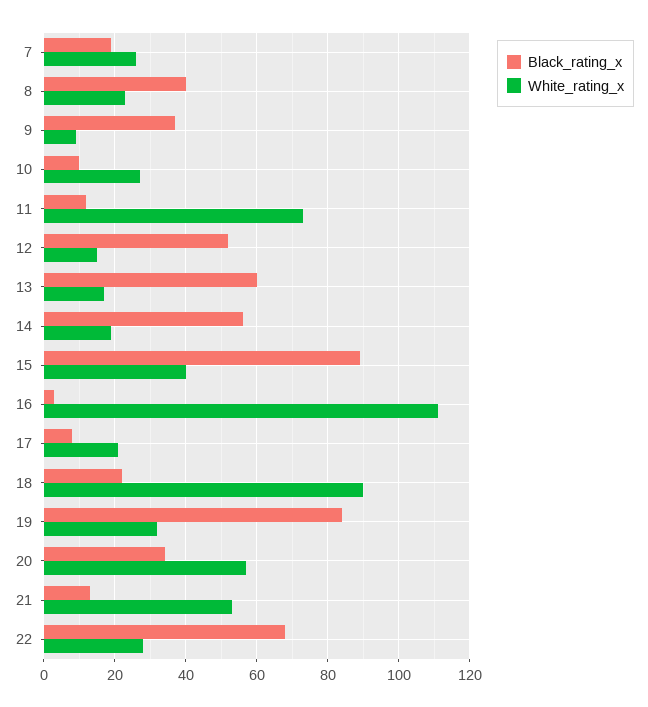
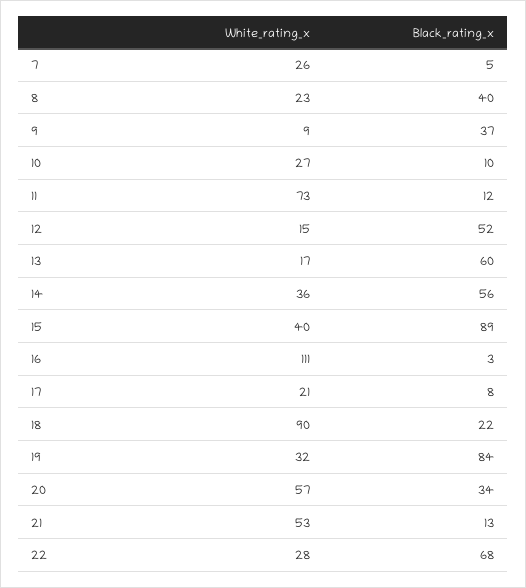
  {
    "Black_rating_x": {
-     "7": 20,
+     "7": 5,
      "8": 40,
      "9": 37,
      "10": 10,
      "11": 12,
      "12": 52,
      "13": 60,
      "14": 56,
      "15": 89,
      "16": 3,
      "17": 8,
      "18": 22,
      "19": 84,
      "20": 34,
      "21": 13,
      "22": 68
    },
    "White_rating_x": {
      "7": 26,
      "8": 23,
      "9": 9,
      "10": 27,
      "11": 73,
      "12": 15,
      "13": 17,
-     "14": 20,
+     "14": 36,
      "15": 40,
      "16": 111,
      "17": 21,
      "18": 90,
      "19": 32,
      "20": 57,
      "21": 53,
      "22": 28
    }
  }

